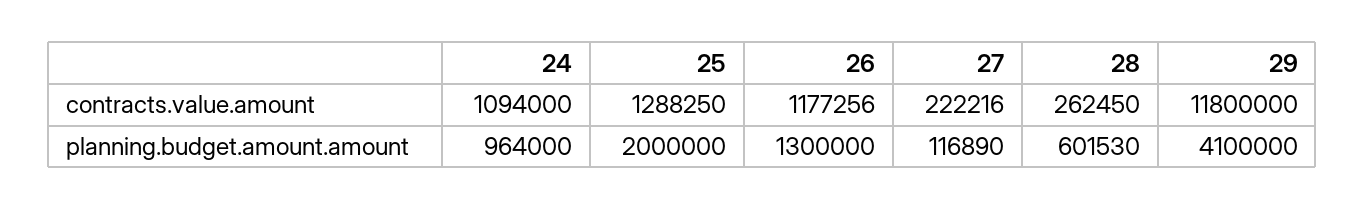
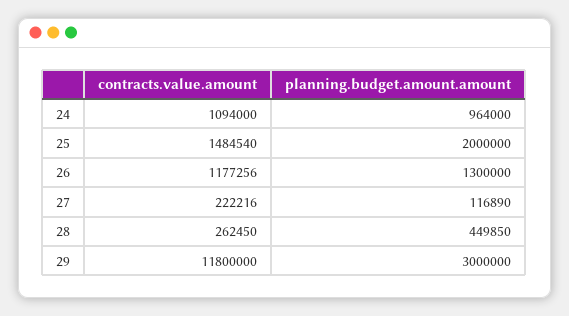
  {
    "24": {
      "contracts.value.amount": 1094000,
      "planning.budget.amount.amount": 964000
    },
    "25": {
-     "contracts.value.amount": 1288250,
+     "contracts.value.amount": 1484540,
      "planning.budget.amount.amount": 2000000
    },
    "26": {
      "contracts.value.amount": 1177256,
      "planning.budget.amount.amount": 1300000
    },
    "27": {
      "contracts.value.amount": 222216,
      "planning.budget.amount.amount": 116890
    },
    "28": {
      "contracts.value.amount": 262450,
-     "planning.budget.amount.amount": 601530
+     "planning.budget.amount.amount": 449850
    },
    "29": {
      "contracts.value.amount": 11800000,
-     "planning.budget.amount.amount": 4100000
+     "planning.budget.amount.amount": 3000000
    }
  }

